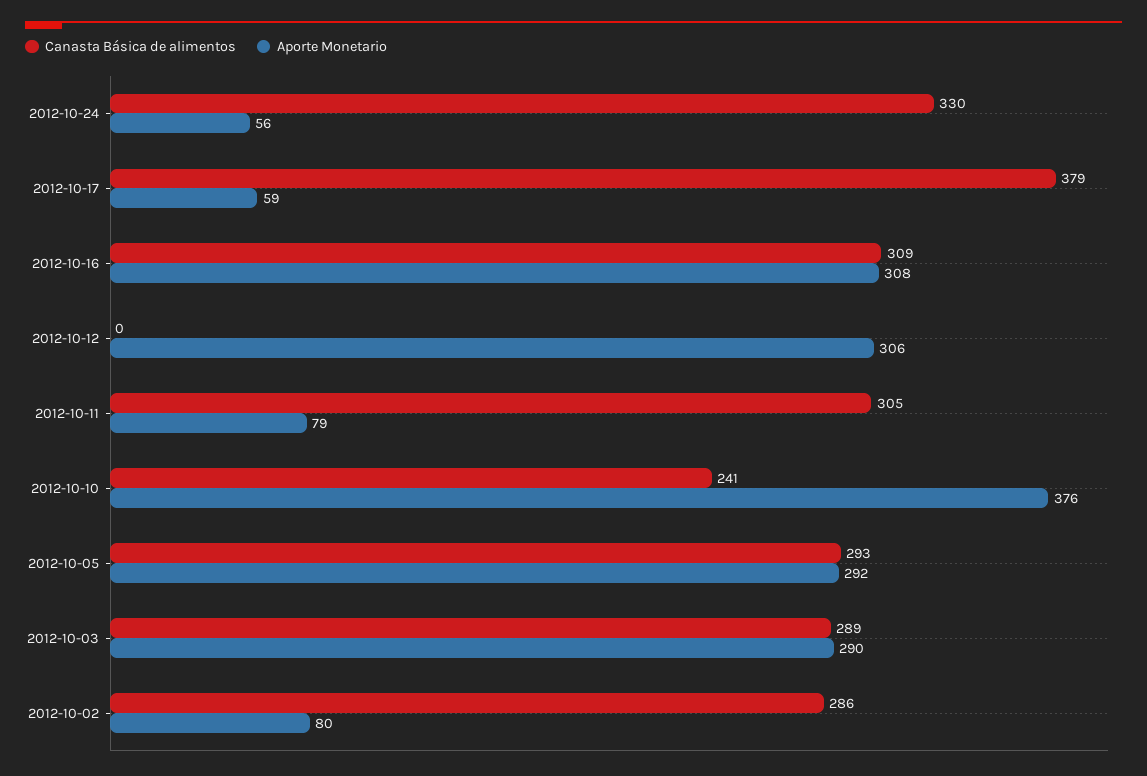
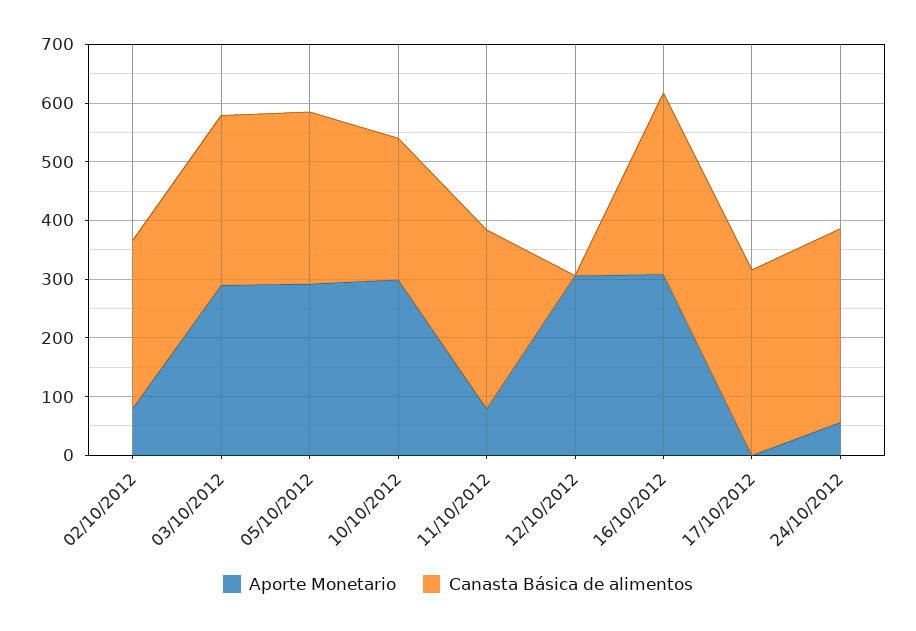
  {
    "Canasta Básica de alimentos": {
      "2012-10-24": 330,
-     "2012-10-17": 379,
+     "2012-10-17": 320,
      "2012-10-16": 309,
      "2012-10-12": 0,
      "2012-10-11": 305,
      "2012-10-10": 241,
      "2012-10-05": 293,
      "2012-10-03": 289,
      "2012-10-02": 286
    },
    "Aporte Monetario": {
      "2012-10-24": 56,
-     "2012-10-17": 59,
+     "2012-10-17": 0,
      "2012-10-16": 308,
      "2012-10-12": 306,
      "2012-10-11": 79,
-     "2012-10-10": 376,
+     "2012-10-10": 300,
      "2012-10-05": 292,
      "2012-10-03": 290,
      "2012-10-02": 80
    }
  }

